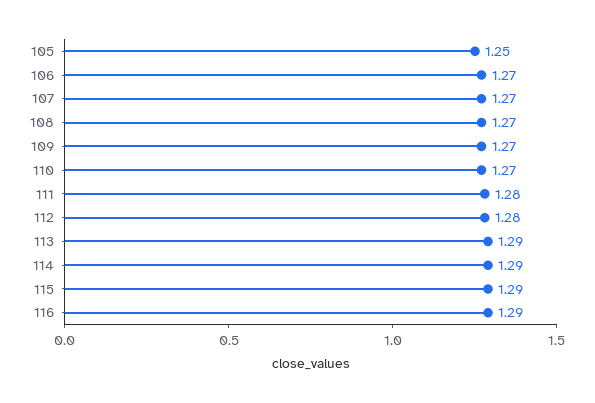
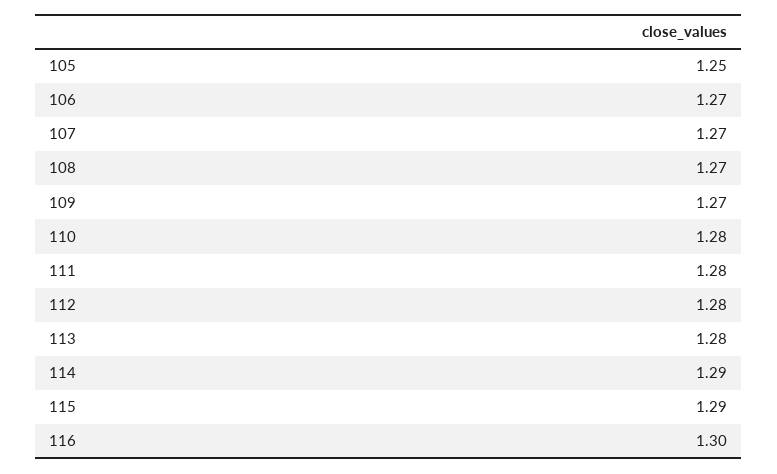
  {
    "105": 1.25,
    "106": 1.27,
    "107": 1.27,
    "108": 1.27,
    "109": 1.27,
-   "110": 1.27,
+   "110": 1.28,
    "111": 1.28,
    "112": 1.28,
-   "113": 1.29,
+   "113": 1.28,
    "114": 1.29,
    "115": 1.29,
-   "116": 1.29
+   "116": 1.3
  }

